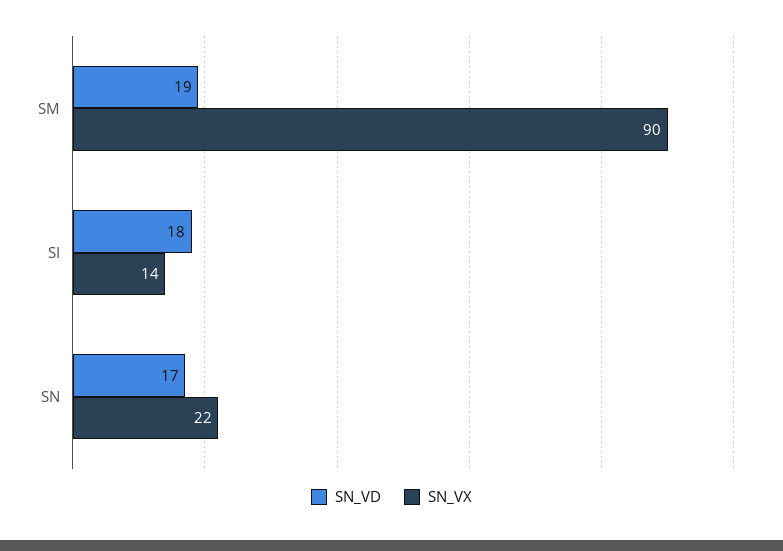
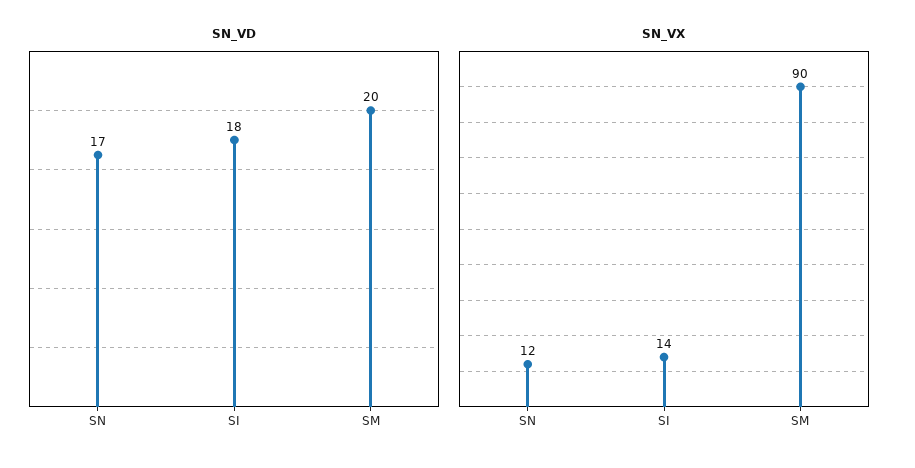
  {
    "SN_VD": {
-     "SM": 19,
+     "SM": 20,
      "SI": 18,
      "SN": 17
    },
    "SN_VX": {
      "SM": 90,
      "SI": 14,
-     "SN": 22
+     "SN": 12
    }
  }

